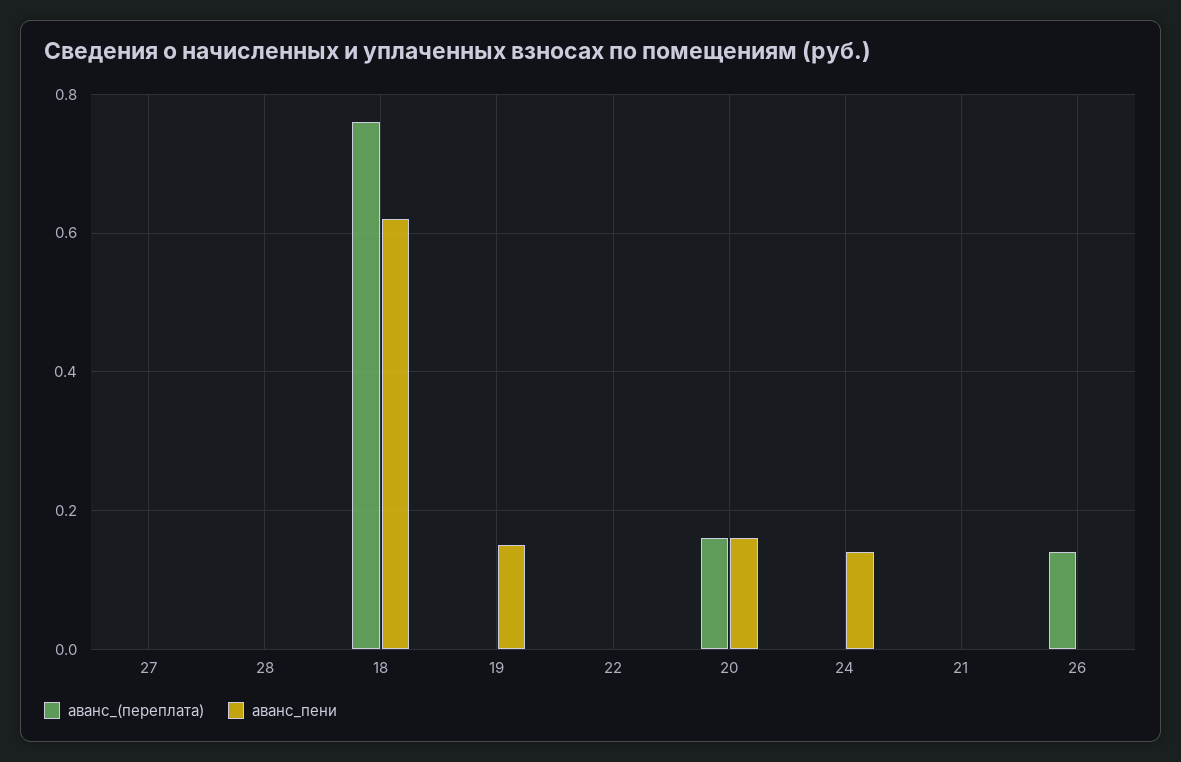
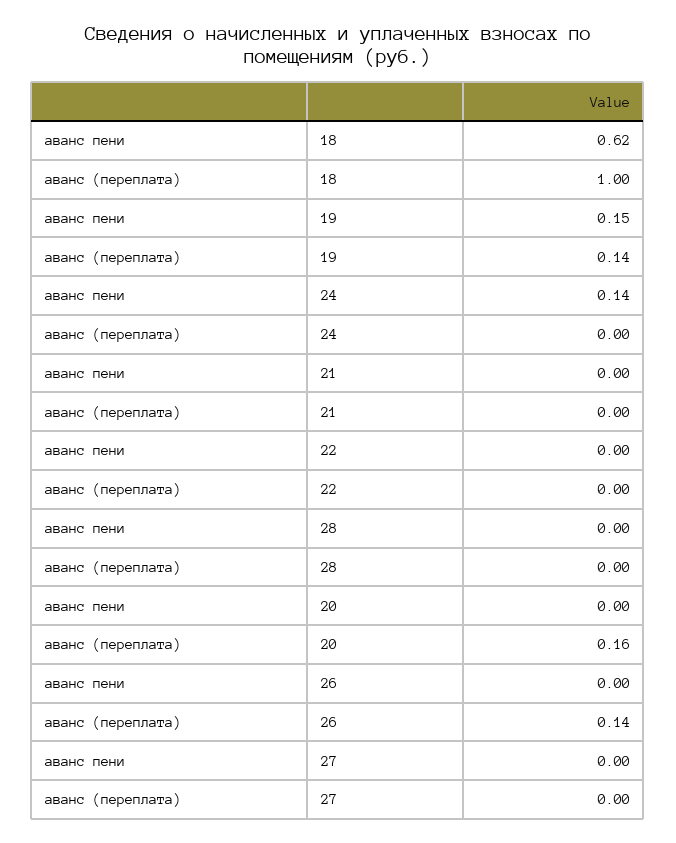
  {
    "аванс_(переплата)": {
      "27": 0,
      "28": 0,
-     "18": 0.75,
+     "18": 1,
-     "19": 0,
+     "19": 0.14,
      "22": 0,
      "20": 0.16,
      "24": 0,
      "21": 0,
      "26": 0.14
    },
    "аванс_пени": {
      "27": 0,
      "28": 0,
      "18": 0.62,
      "19": 0.15,
      "22": 0,
-     "20": 0.15,
+     "20": 0,
      "24": 0.14,
      "21": 0,
      "26": 0
    }
  }

